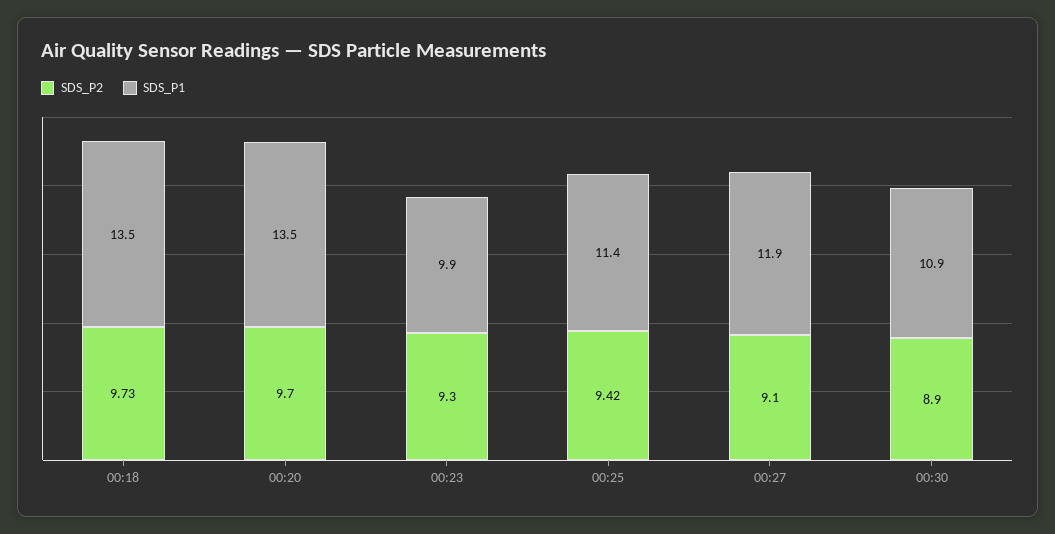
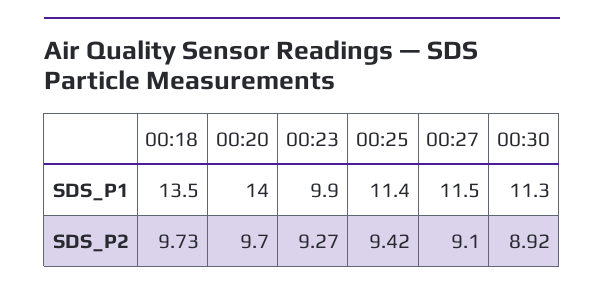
  {
    "SDS_P2": {
      "00:18": 9.73,
      "00:20": 9.7,
-     "00:23": 9.3,
+     "00:23": 9.27,
      "00:25": 9.42,
      "00:27": 9.1,
-     "00:30": 8.9
+     "00:30": 8.92
    },
    "SDS_P1": {
      "00:18": 13.5,
-     "00:20": 13.5,
+     "00:20": 14,
      "00:23": 9.9,
      "00:25": 11.4,
-     "00:27": 11.9,
+     "00:27": 11.5,
-     "00:30": 10.9
+     "00:30": 11.3
    }
  }

